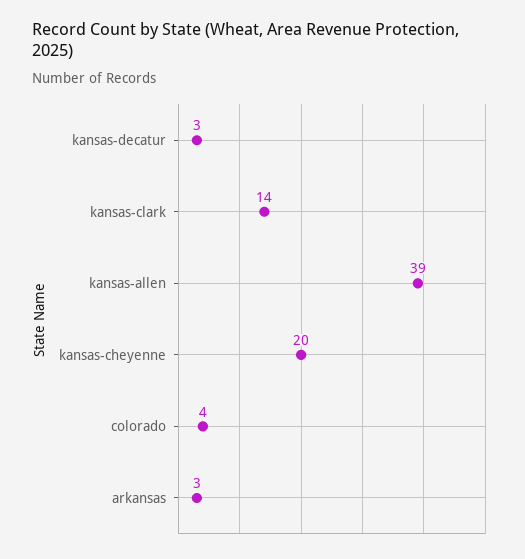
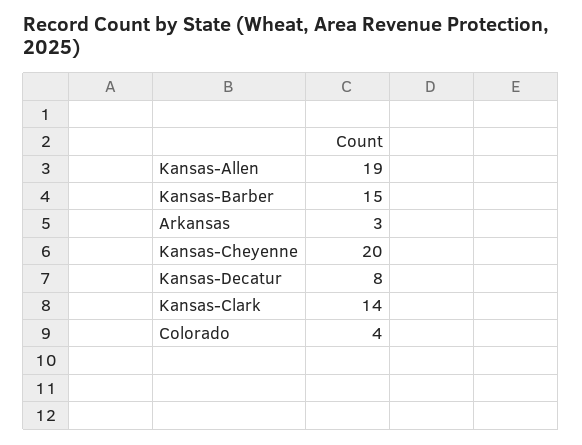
  {
-   "kansas-decatur": 3,
+   "kansas-decatur": 8,
    "kansas-clark": 14,
-   "kansas-allen": 39,
+   "kansas-allen": 19,
    "kansas-cheyenne": 20,
    "colorado": 4,
-   "arkansas": 3
+   "arkansas": 3,
+   "Kansas-Barber": 15
  }

